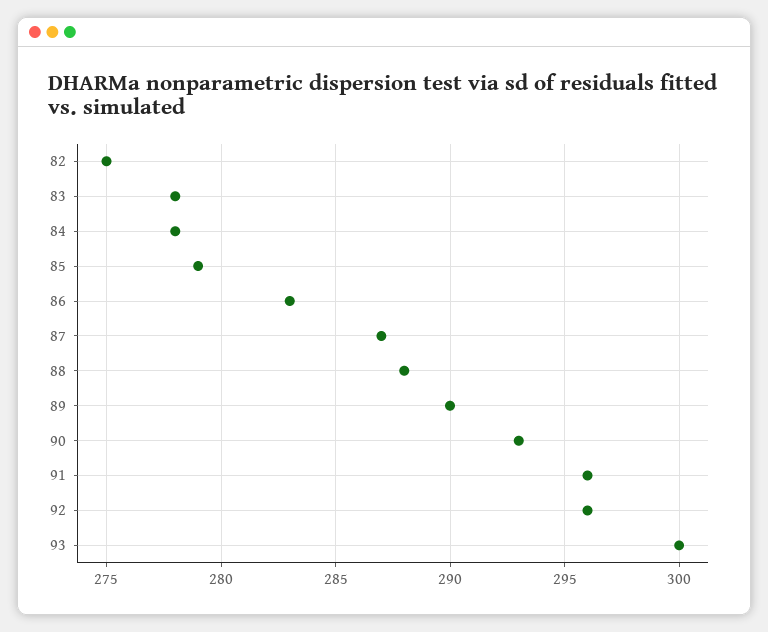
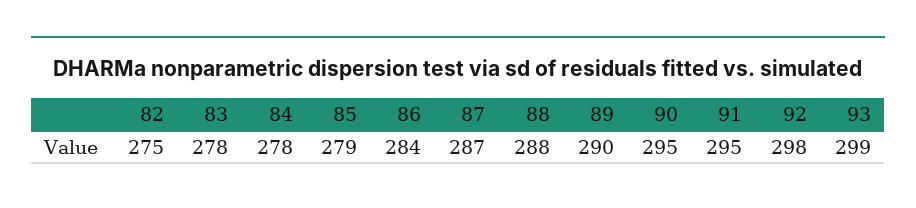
  {
    "82": 275,
    "83": 278,
    "84": 278,
    "85": 279,
-   "86": 283,
+   "86": 284,
    "87": 287,
    "88": 288,
    "89": 290,
-   "90": 293,
+   "90": 295,
-   "91": 296,
+   "91": 295,
-   "92": 296,
+   "92": 298,
-   "93": 300
+   "93": 299
  }

